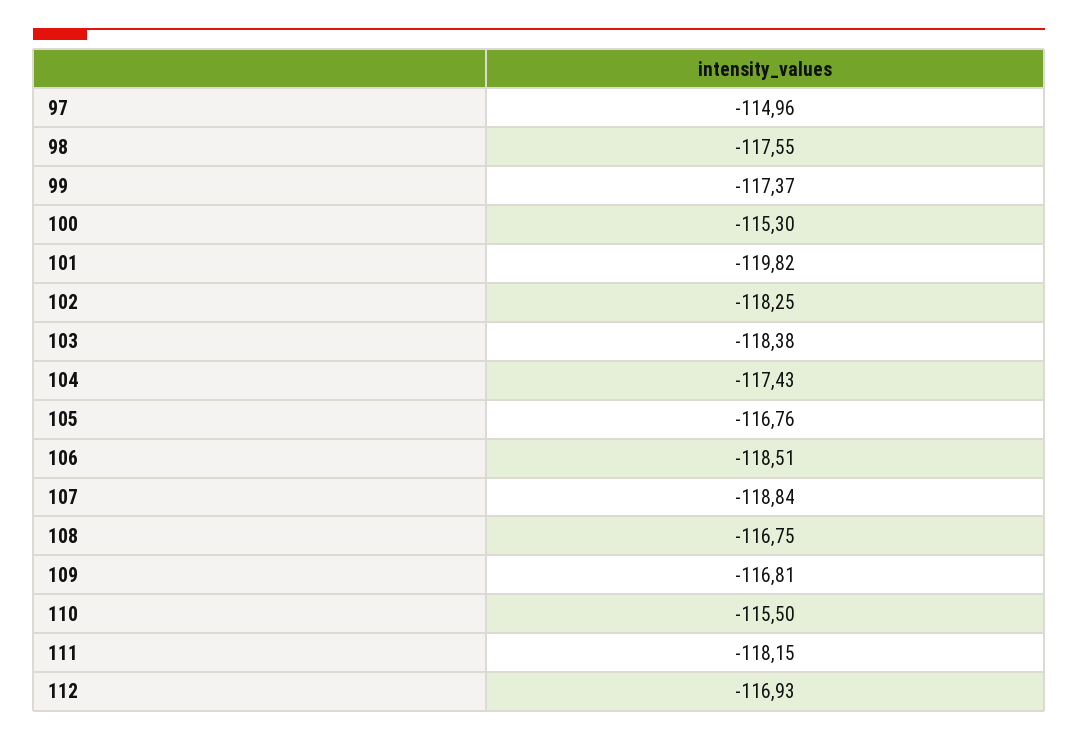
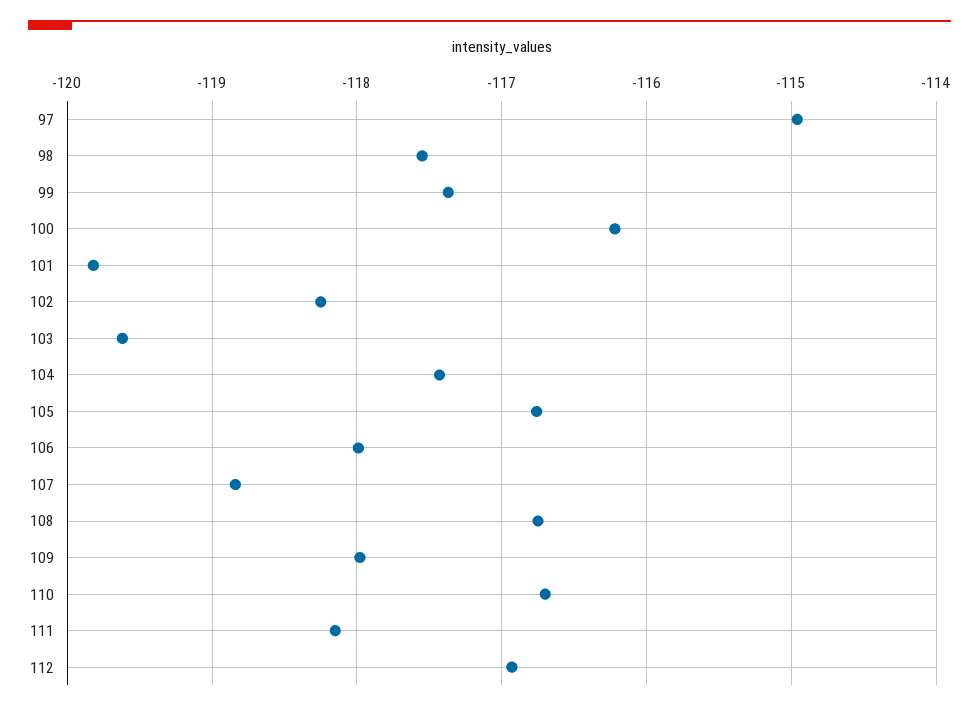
  {
    "97": -114.96,
    "98": -117.55,
    "99": -117.37,
-   "100": -115.3,
+   "100": -116.2,
    "101": -119.82,
    "102": -118.25,
-   "103": -118.38,
+   "103": -119.6,
    "104": -117.43,
    "105": -116.76,
-   "106": -118.51,
+   "106": -118,
    "107": -118.84,
    "108": -116.75,
-   "109": -116.81,
+   "109": -118,
-   "110": -115.5,
+   "110": -116.7,
    "111": -118.15,
    "112": -116.93
  }

